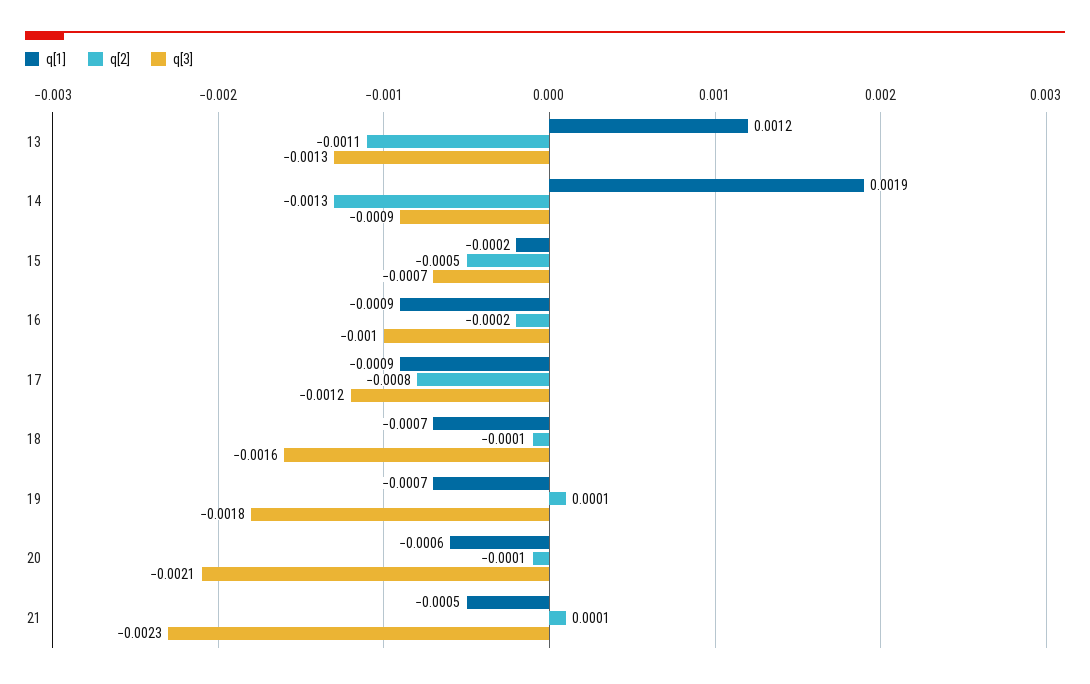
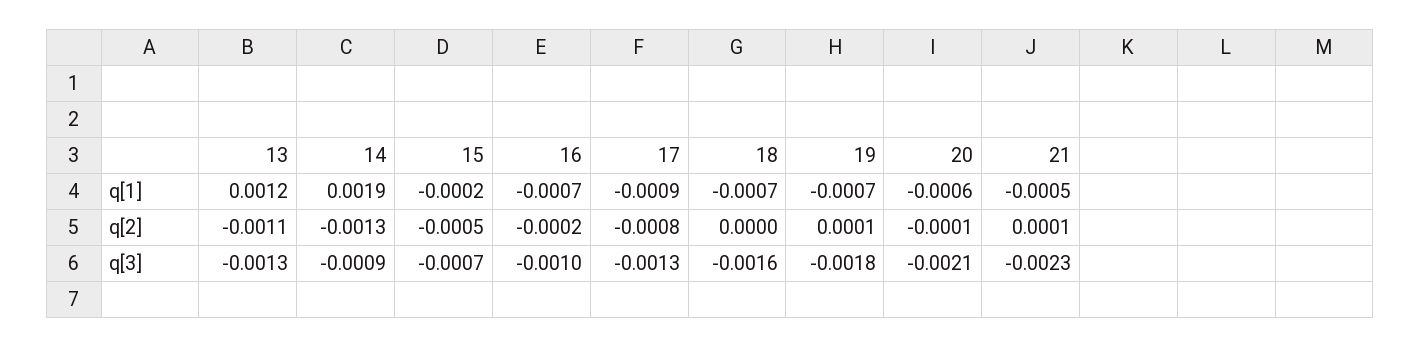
  {
    "q[1]": {
      "13": 0.0012,
      "14": 0.0019,
      "15": -0.0002,
-     "16": -0.0009,
+     "16": -0.0007,
      "17": -0.0009,
      "18": -0.0007,
      "19": -0.0007,
      "20": -0.0006,
      "21": -0.0005
    },
    "q[2]": {
      "13": -0.0011,
      "14": -0.0013,
      "15": -0.0005,
      "16": -0.0002,
      "17": -0.0008,
-     "18": -0.0001,
+     "18": 0,
      "19": 0.0001,
      "20": -0.0001,
      "21": 0.0001
    },
    "q[3]": {
      "13": -0.0013,
      "14": -0.0009,
      "15": -0.0007,
      "16": -0.001,
-     "17": -0.0012,
+     "17": -0.0013,
      "18": -0.0016,
      "19": -0.0018,
      "20": -0.0021,
      "21": -0.0023
    }
  }

